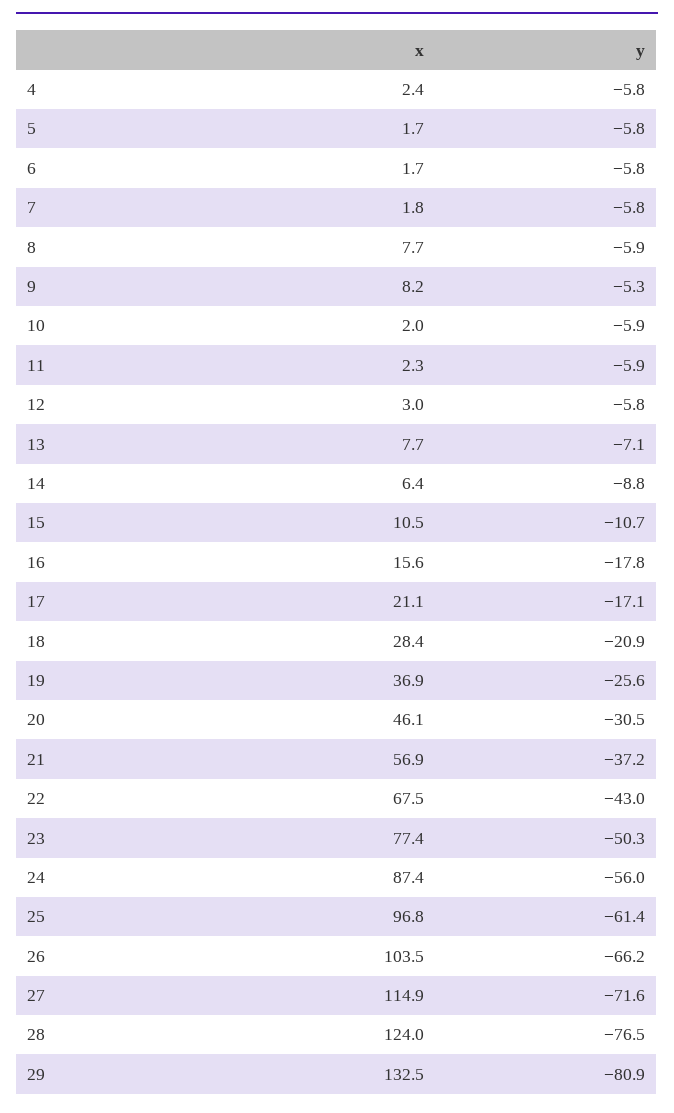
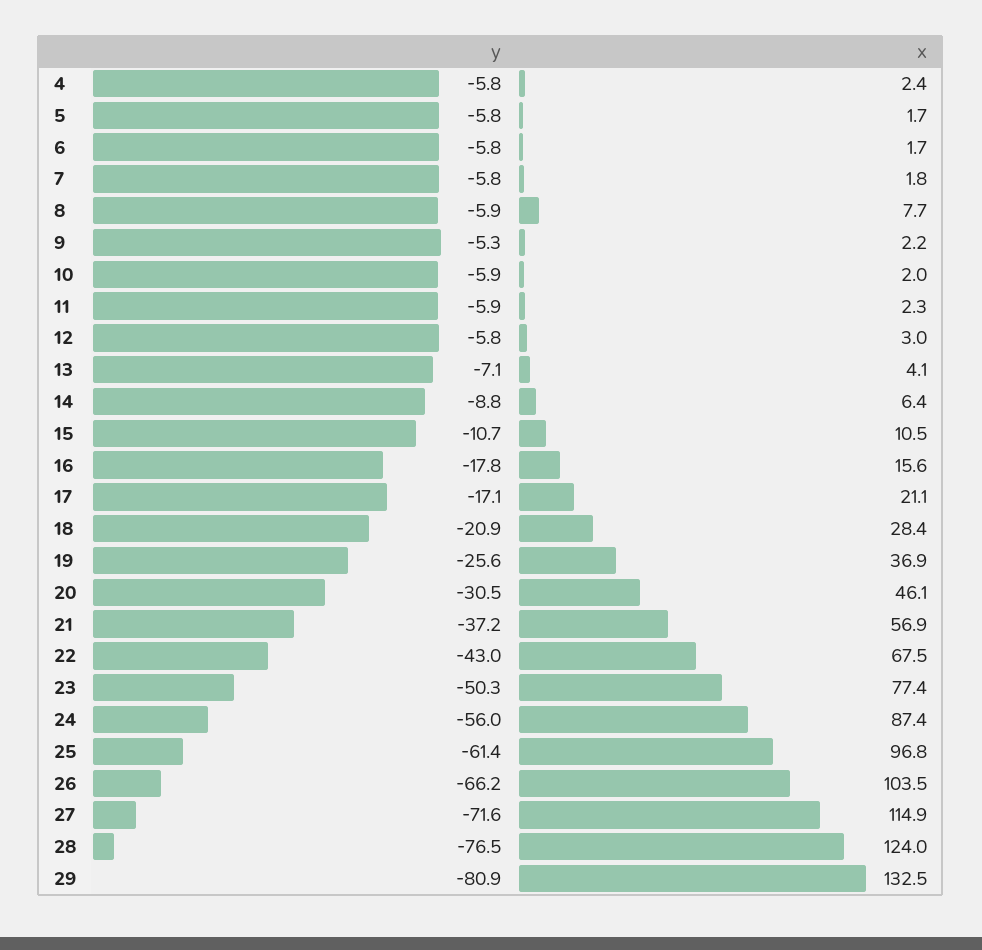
  {
    "x": {
      "4": 2.4,
      "5": 1.7,
      "6": 1.7,
      "7": 1.8,
      "8": 7.7,
-     "9": 8.2,
+     "9": 2.2,
      "10": 2,
      "11": 2.3,
      "12": 3,
-     "13": 7.7,
+     "13": 4.1,
      "14": 6.4,
      "15": 10.5,
      "16": 15.6,
      "17": 21.1,
      "18": 28.4,
      "19": 36.9,
      "20": 46.1,
      "21": 56.9,
      "22": 67.5,
      "23": 77.4,
      "24": 87.4,
      "25": 96.8,
      "26": 103.5,
      "27": 114.9,
      "28": 124,
      "29": 132.5
    },
    "y": {
      "4": -5.8,
      "5": -5.8,
      "6": -5.8,
      "7": -5.8,
      "8": -5.9,
      "9": -5.3,
      "10": -5.9,
      "11": -5.9,
      "12": -5.8,
      "13": -7.1,
      "14": -8.8,
      "15": -10.7,
      "16": -17.8,
      "17": -17.1,
      "18": -20.9,
      "19": -25.6,
      "20": -30.5,
      "21": -37.2,
      "22": -43,
      "23": -50.3,
      "24": -56,
      "25": -61.4,
      "26": -66.2,
      "27": -71.6,
      "28": -76.5,
      "29": -80.9
    }
  }

